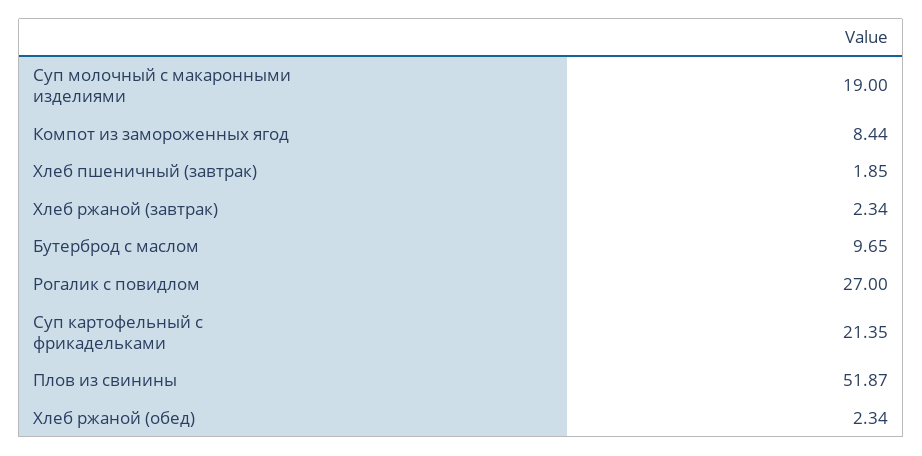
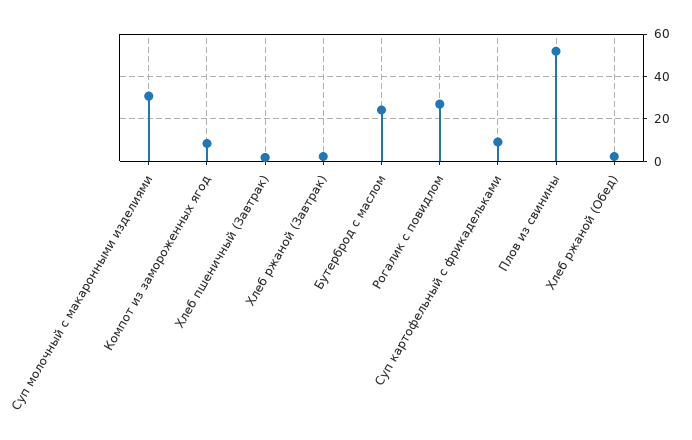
  {
-   "Суп молочный с макаронными изделиями": 19,
+   "Суп молочный с макаронными изделиями": 30,
    "Компот из замороженных ягод": 8.44,
    "Хлеб пшеничный (завтрак)": 1.85,
    "Хлеб ржаной (завтрак)": 2.34,
-   "Бутерброд с маслом": 9.65,
+   "Бутерброд с маслом": 25,
    "Рогалик с повидлом": 27,
-   "Суп картофельный с фрикадельками": 21.35,
+   "Суп картофельный с фрикадельками": 10,
    "Плов из свинины": 51.87,
    "Хлеб ржаной (обед)": 2.34
  }

